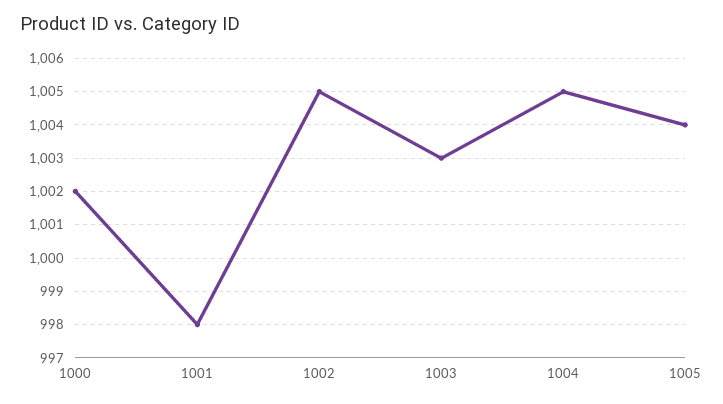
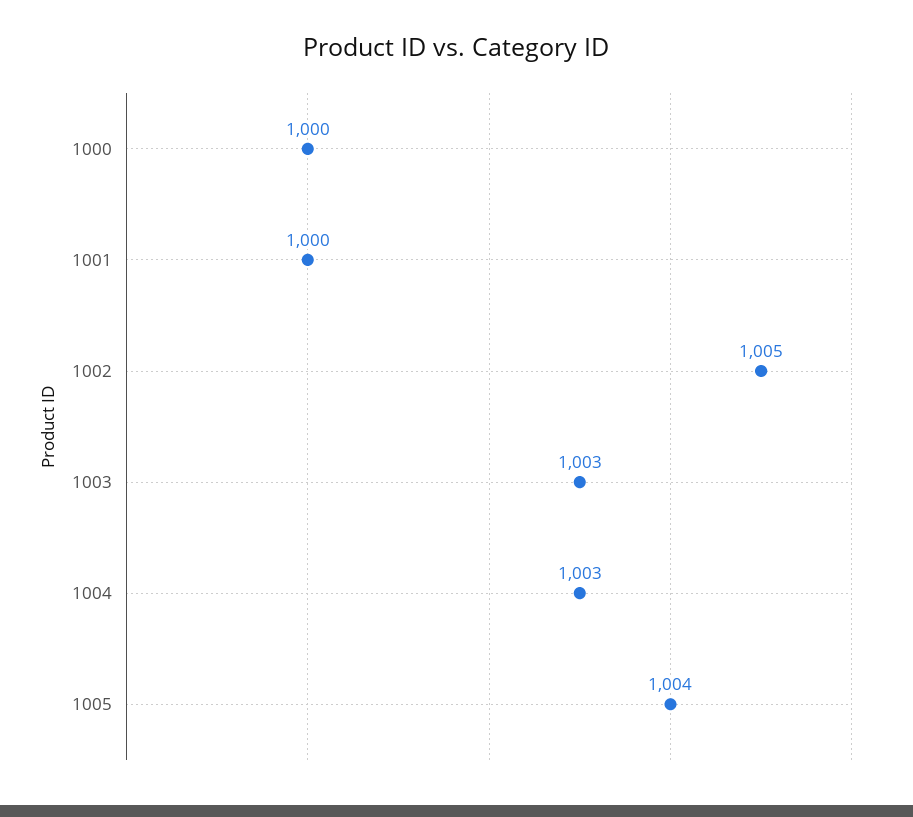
  {
-   "1000": 1002,
+   "1000": 1000,
-   "1001": 998,
+   "1001": 1000,
    "1002": 1005,
    "1003": 1003,
-   "1004": 1005,
+   "1004": 1003,
    "1005": 1004
  }

